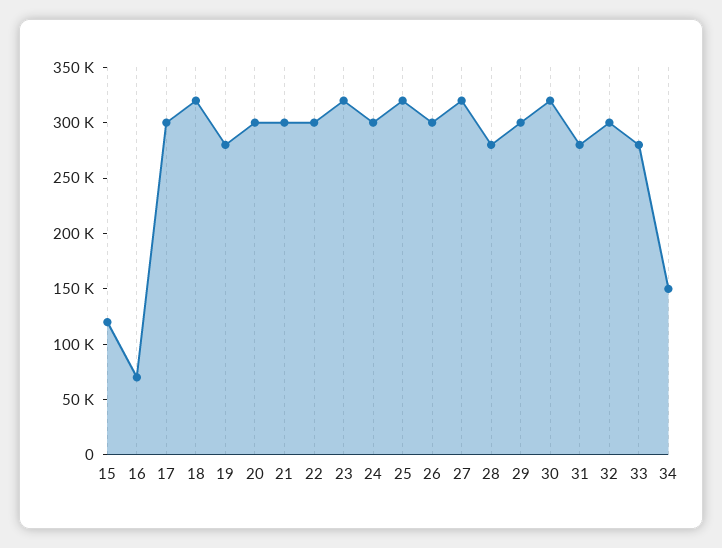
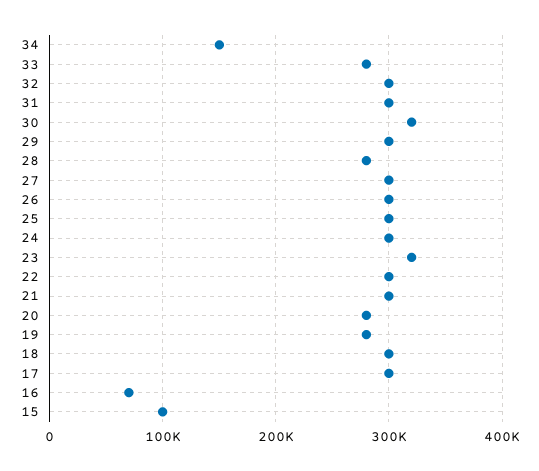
  {
-   "15": 120000,
+   "15": 100000,
    "16": 70000,
    "17": 300000,
-   "18": 320000,
+   "18": 300000,
    "19": 280000,
-   "20": 300000,
+   "20": 280000,
    "21": 300000,
    "22": 300000,
    "23": 320000,
    "24": 300000,
-   "25": 320000,
+   "25": 300000,
    "26": 300000,
-   "27": 320000,
+   "27": 300000,
    "28": 280000,
    "29": 300000,
    "30": 320000,
-   "31": 280000,
+   "31": 300000,
    "32": 300000,
    "33": 280000,
    "34": 150000
  }

